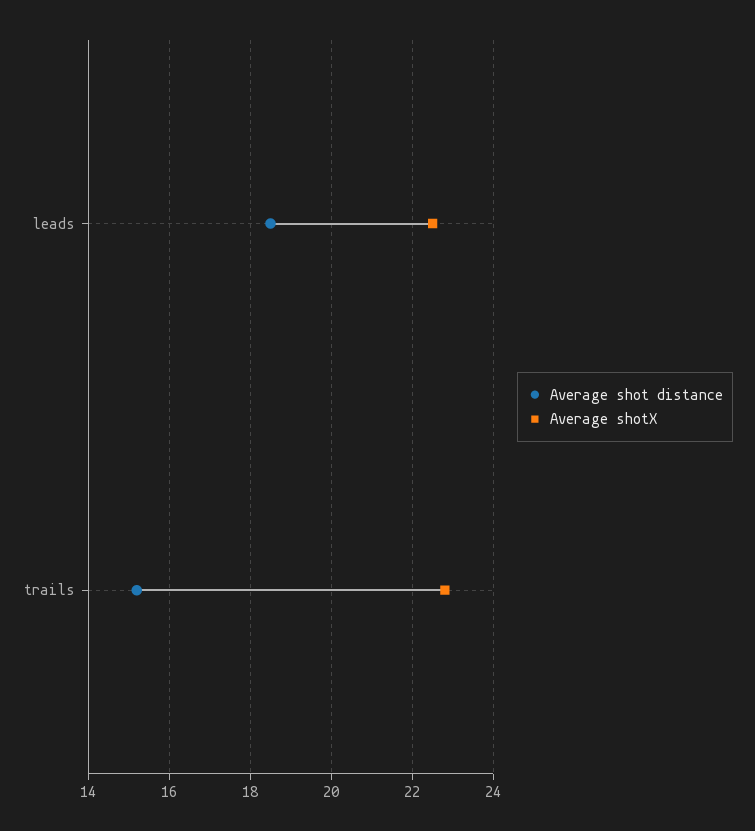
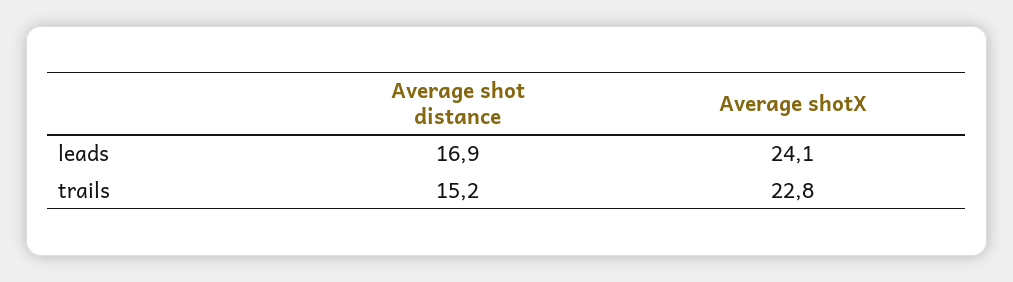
  {
    "Average shot distance": {
-     "leads": 18.5,
+     "leads": 16.9,
      "trails": 15.2
    },
    "Average shotX": {
-     "leads": 22.5,
+     "leads": 24.1,
      "trails": 22.8
    }
  }

